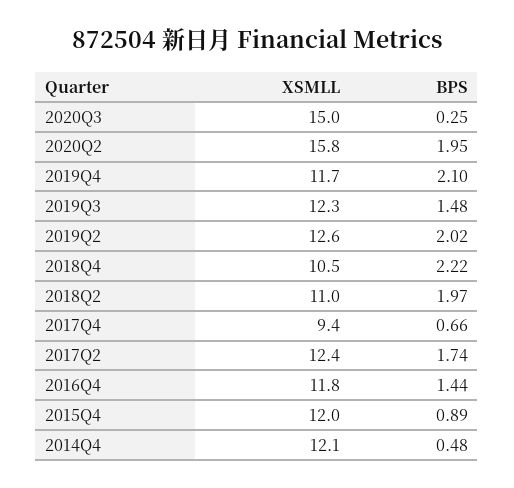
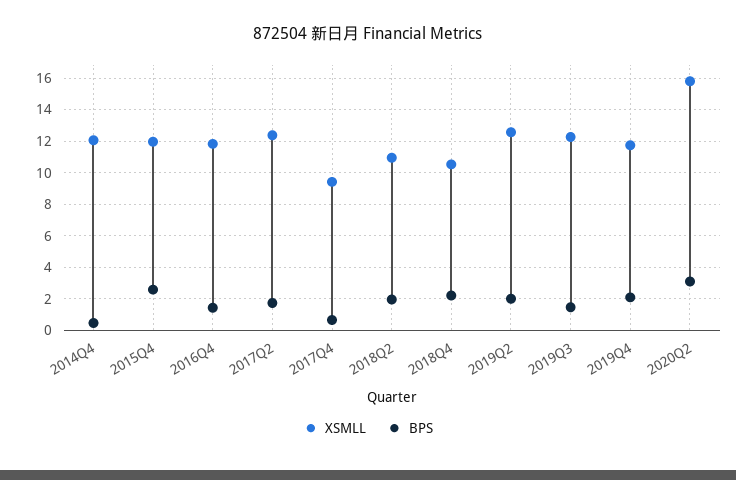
  {
    "XSMLL": {
-     "2020Q3": 15,
      "2020Q2": 15.8,
      "2019Q4": 11.7,
      "2019Q3": 12.3,
      "2019Q2": 12.6,
      "2018Q4": 10.5,
      "2018Q2": 11,
      "2017Q4": 9.4,
      "2017Q2": 12.4,
      "2016Q4": 11.8,
      "2015Q4": 12,
      "2014Q4": 12.1
    },
    "BPS": {
-     "2020Q3": 0.25,
-     "2020Q2": 1.95,
+     "2020Q2": 3,
      "2019Q4": 2.1,
      "2019Q3": 1.48,
      "2019Q2": 2.02,
      "2018Q4": 2.22,
      "2018Q2": 1.97,
      "2017Q4": 0.66,
      "2017Q2": 1.74,
      "2016Q4": 1.44,
-     "2015Q4": 0.89,
+     "2015Q4": 2.5,
      "2014Q4": 0.48
    }
  }

